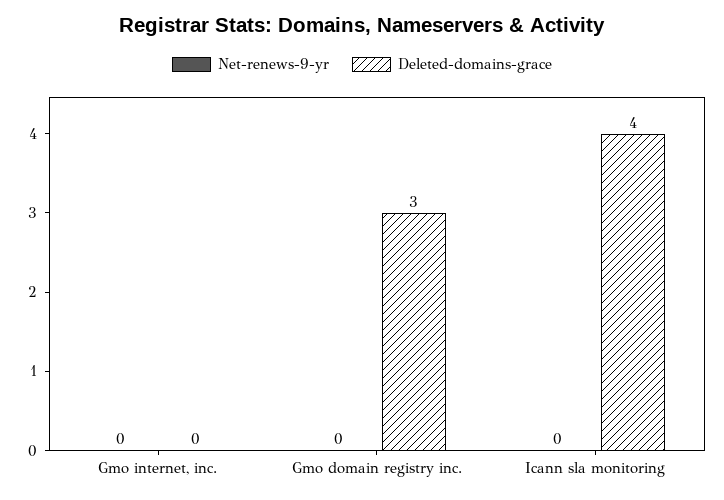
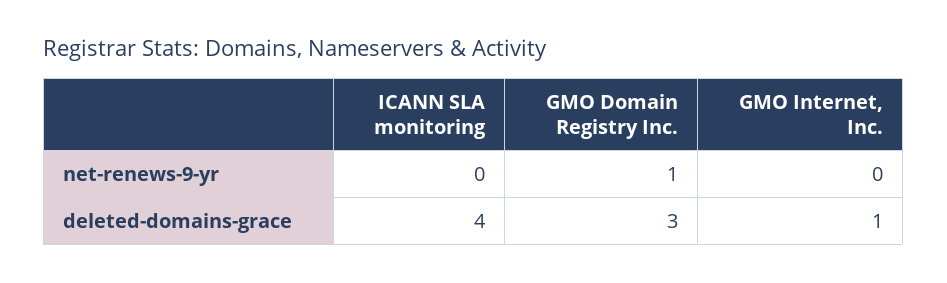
  {
    "Net-renews-9-yr": {
      "Gmo internet, inc.": 0,
-     "Gmo domain registry inc.": 0,
+     "Gmo domain registry inc.": 1,
      "Icann sla monitoring": 0
    },
    "Deleted-domains-grace": {
-     "Gmo internet, inc.": 0,
+     "Gmo internet, inc.": 1,
      "Gmo domain registry inc.": 3,
      "Icann sla monitoring": 4
    }
  }

